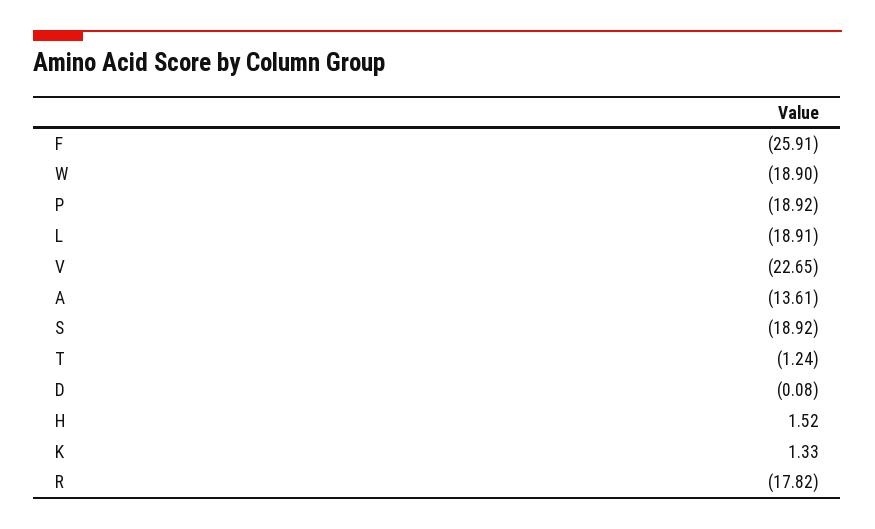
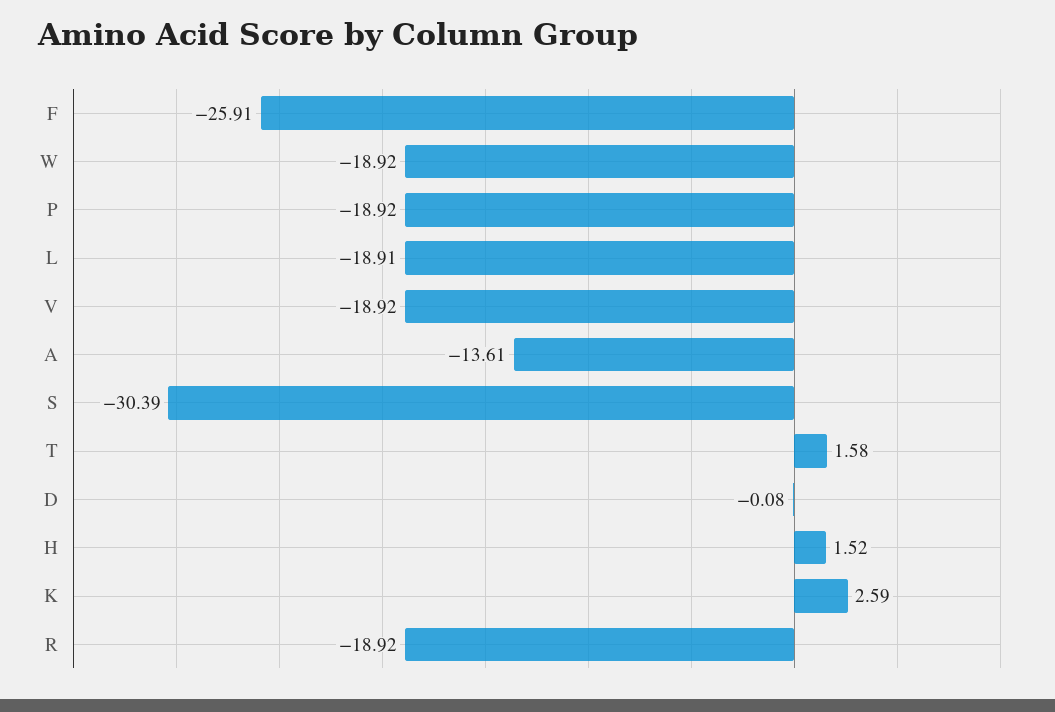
  {
    "F": -25.91,
-   "W": -18.9,
+   "W": -18.92,
    "P": -18.92,
    "L": -18.91,
-   "V": -22.65,
+   "V": -18.92,
    "A": -13.61,
-   "S": -18.92,
+   "S": -30.39,
-   "T": -1.24,
+   "T": 1.58,
    "D": -0.08,
    "H": 1.52,
-   "K": 1.33,
+   "K": 2.59,
-   "R": -17.82
+   "R": -18.92
  }

